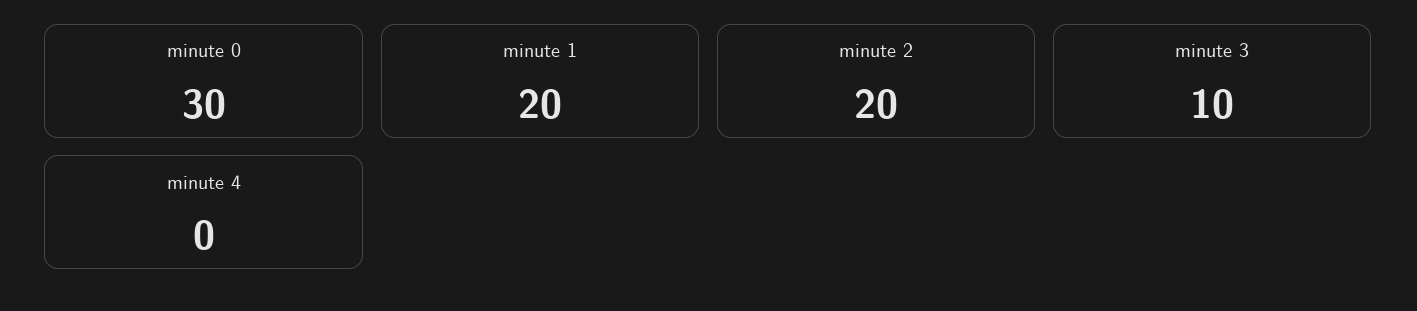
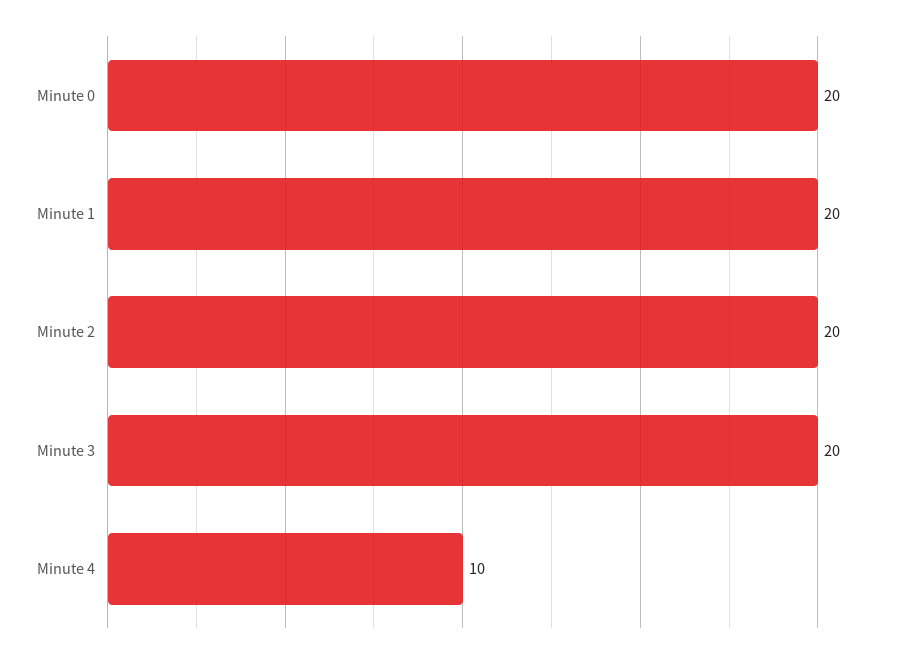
  {
-   "minute 0": 30,
+   "minute 0": 20,
    "minute 1": 20,
    "minute 2": 20,
-   "minute 3": 10,
+   "minute 3": 20,
-   "minute 4": 0
+   "minute 4": 10
  }

